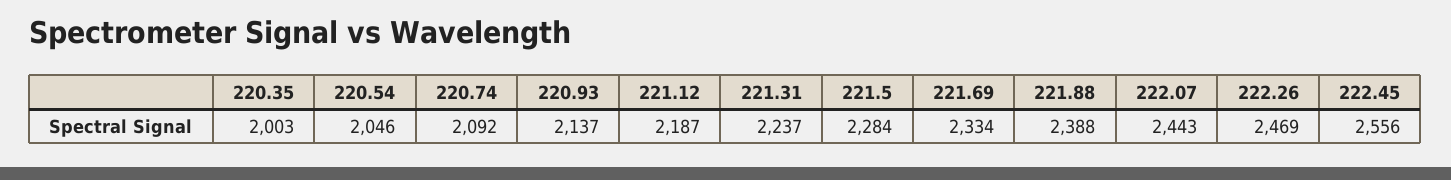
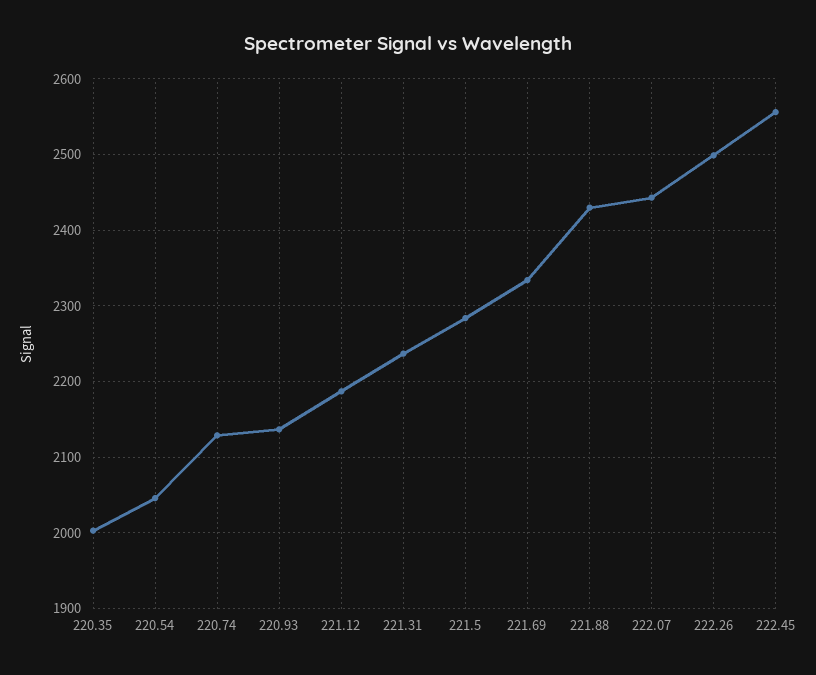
  {
    "220.35": 2003,
    "220.54": 2046,
-   "220.74": 2092,
+   "220.74": 2130,
    "220.93": 2137,
    "221.12": 2187,
    "221.31": 2237,
    "221.5": 2284,
    "221.69": 2334,
-   "221.88": 2388,
+   "221.88": 2430,
    "222.07": 2443,
-   "222.26": 2469,
+   "222.26": 2500,
    "222.45": 2556
  }

